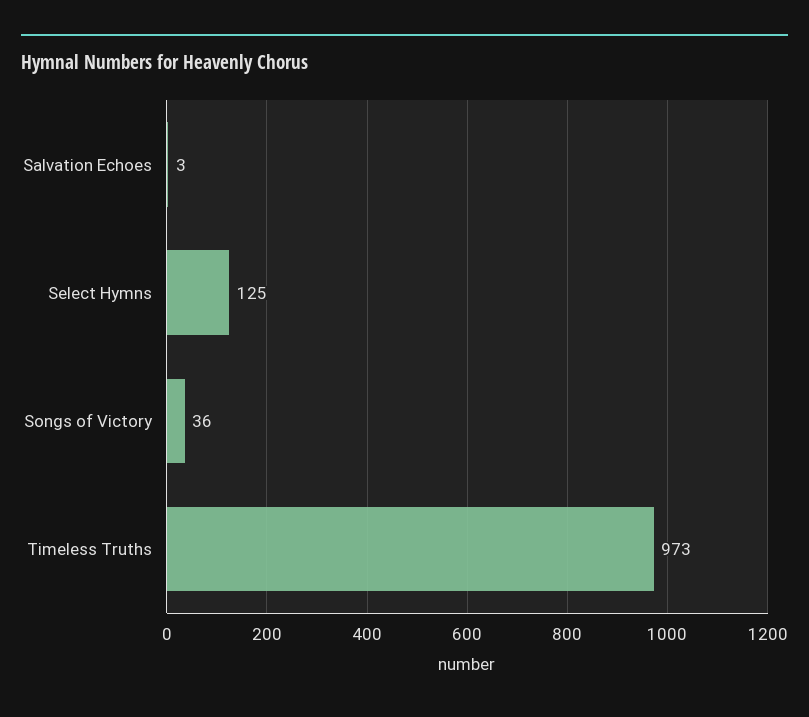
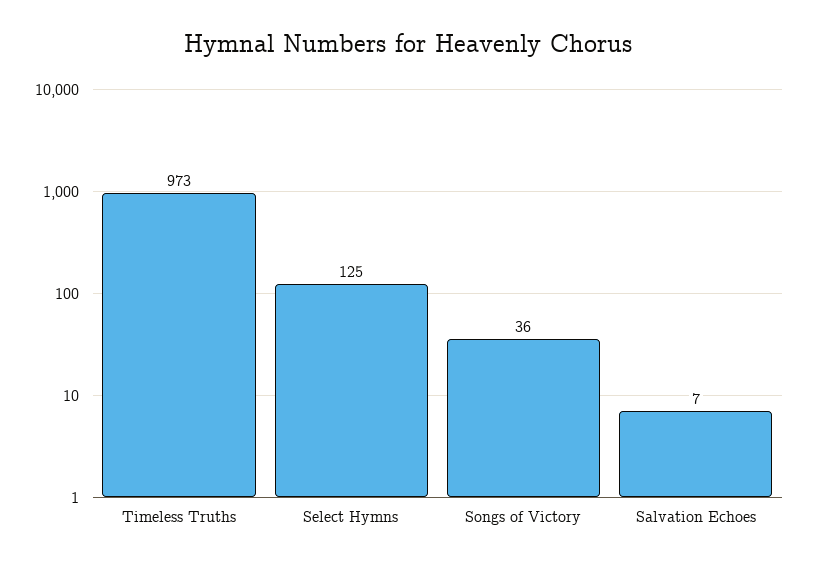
  {
-   "Salvation Echoes": 3,
+   "Salvation Echoes": 7,
    "Select Hymns": 125,
    "Songs of Victory": 36,
    "Timeless Truths": 973
  }

